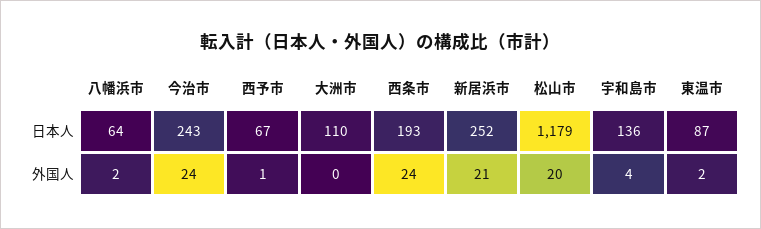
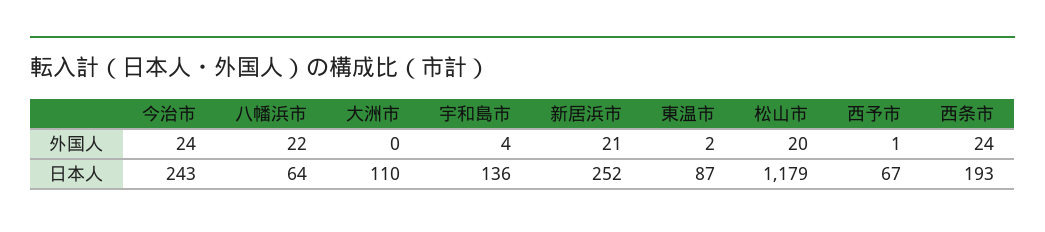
  {
    "八幡浜市": {
      "日本人": 64,
-     "外国人": 2
+     "外国人": 22
    },
    "今治市": {
      "日本人": 243,
      "外国人": 24
    },
    "西予市": {
      "日本人": 67,
      "外国人": 1
    },
    "大洲市": {
      "日本人": 110,
      "外国人": 0
    },
    "西条市": {
      "日本人": 193,
      "外国人": 24
    },
    "新居浜市": {
      "日本人": 252,
      "外国人": 21
    },
    "松山市": {
      "日本人": 1179,
      "外国人": 20
    },
    "宇和島市": {
      "日本人": 136,
      "外国人": 4
    },
    "東温市": {
      "日本人": 87,
      "外国人": 2
    }
  }

